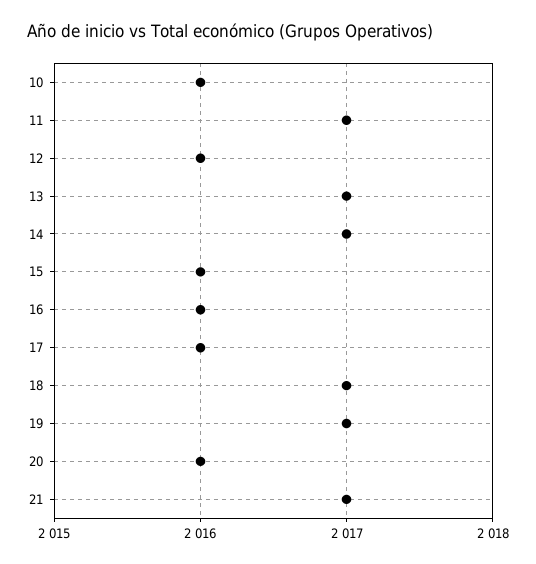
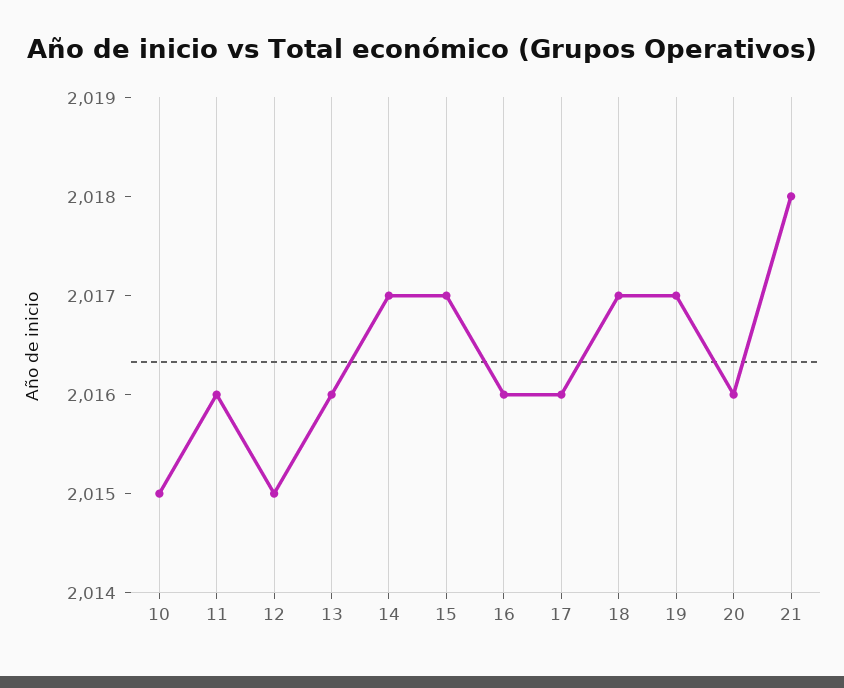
  {
-   "10": 2016,
+   "10": 2015,
-   "11": 2017,
+   "11": 2016,
-   "12": 2016,
+   "12": 2015,
-   "13": 2017,
+   "13": 2016,
    "14": 2017,
-   "15": 2016,
+   "15": 2017,
    "16": 2016,
    "17": 2016,
    "18": 2017,
    "19": 2017,
    "20": 2016,
-   "21": 2017
+   "21": 2018
  }

